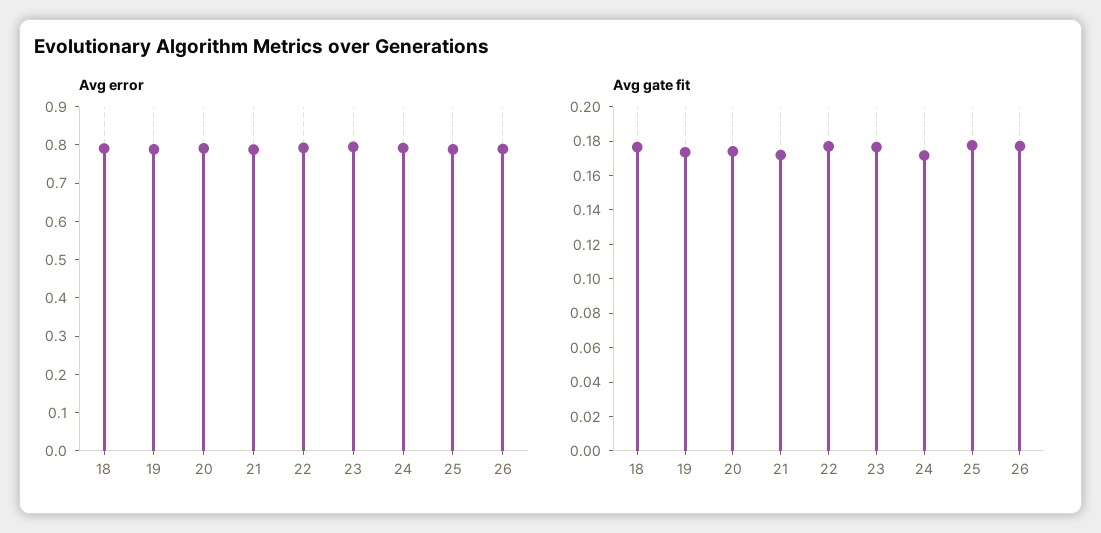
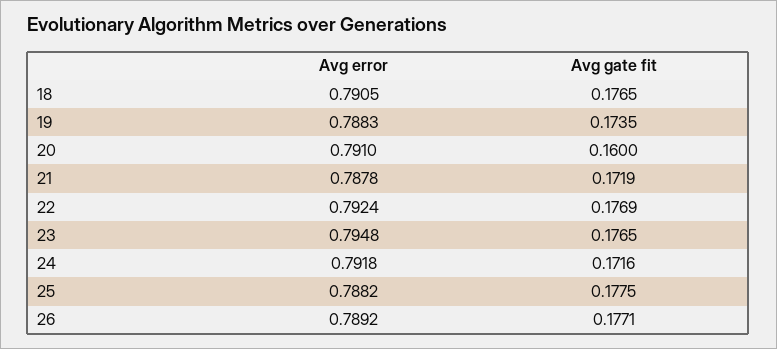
  {
    "Avg error": {
      "18": 0.7905,
      "19": 0.7883,
      "20": 0.791,
      "21": 0.7878,
      "22": 0.7924,
      "23": 0.7948,
      "24": 0.7918,
      "25": 0.7882,
      "26": 0.7892
    },
    "Avg gate fit": {
      "18": 0.1765,
      "19": 0.1735,
-     "20": 0.175,
+     "20": 0.16,
      "21": 0.1719,
      "22": 0.1769,
      "23": 0.1765,
      "24": 0.1716,
      "25": 0.1775,
      "26": 0.1771
    }
  }

